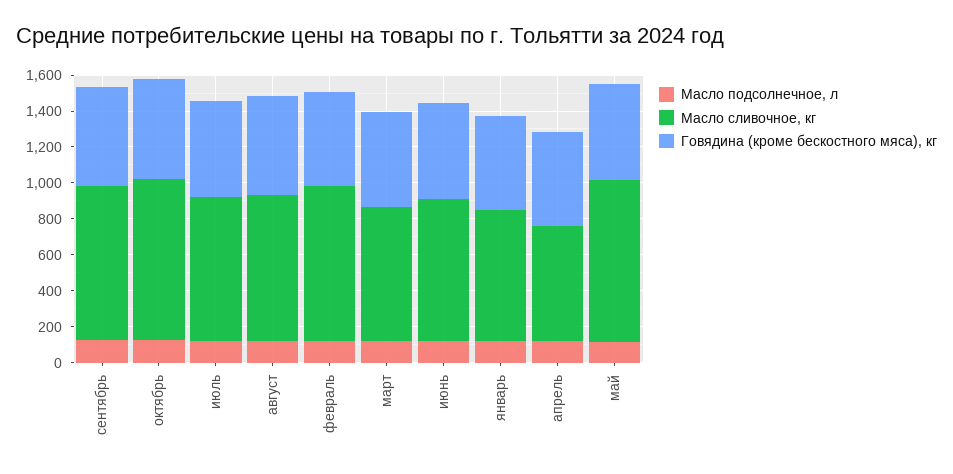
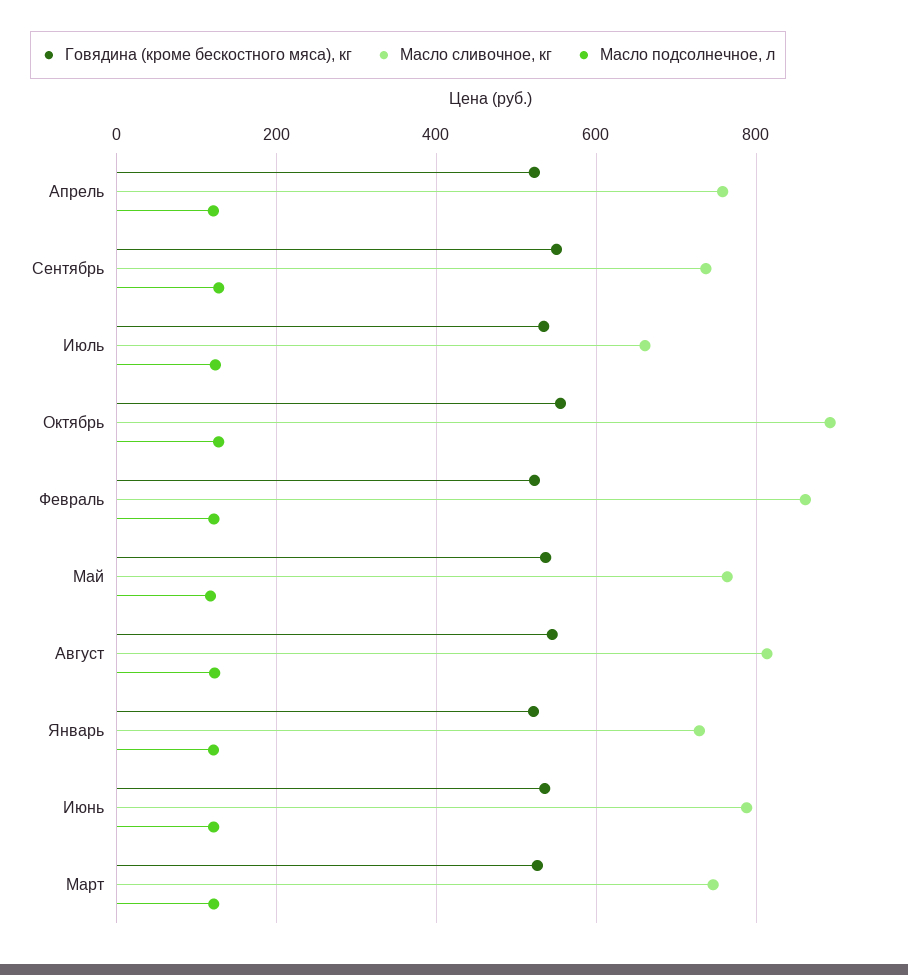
  {
    "Масло подсолнечное, л": {
      "сентябрь": 120,
      "октябрь": 120,
      "июль": 120,
      "август": 120,
      "февраль": 120,
      "март": 120,
      "июнь": 120,
      "январь": 120,
      "апрель": 120,
      "май": 120
    },
    "Масло сливочное, кг": {
-     "сентябрь": 850,
+     "сентябрь": 740,
      "октябрь": 900,
-     "июль": 800,
+     "июль": 660,
      "август": 820,
      "февраль": 860,
      "март": 740,
      "июнь": 780,
      "январь": 720,
-     "апрель": 650,
+     "апрель": 760,
-     "май": 900
+     "май": 760
    },
    "Говядина (кроме бескостного мяса), кг": {
      "сентябрь": 560,
      "октябрь": 560,
      "июль": 540,
      "август": 540,
      "февраль": 520,
      "март": 520,
      "июнь": 540,
      "январь": 520,
      "апрель": 520,
      "май": 540
    }
  }

